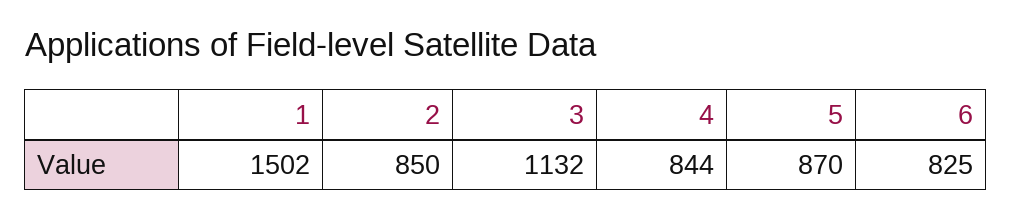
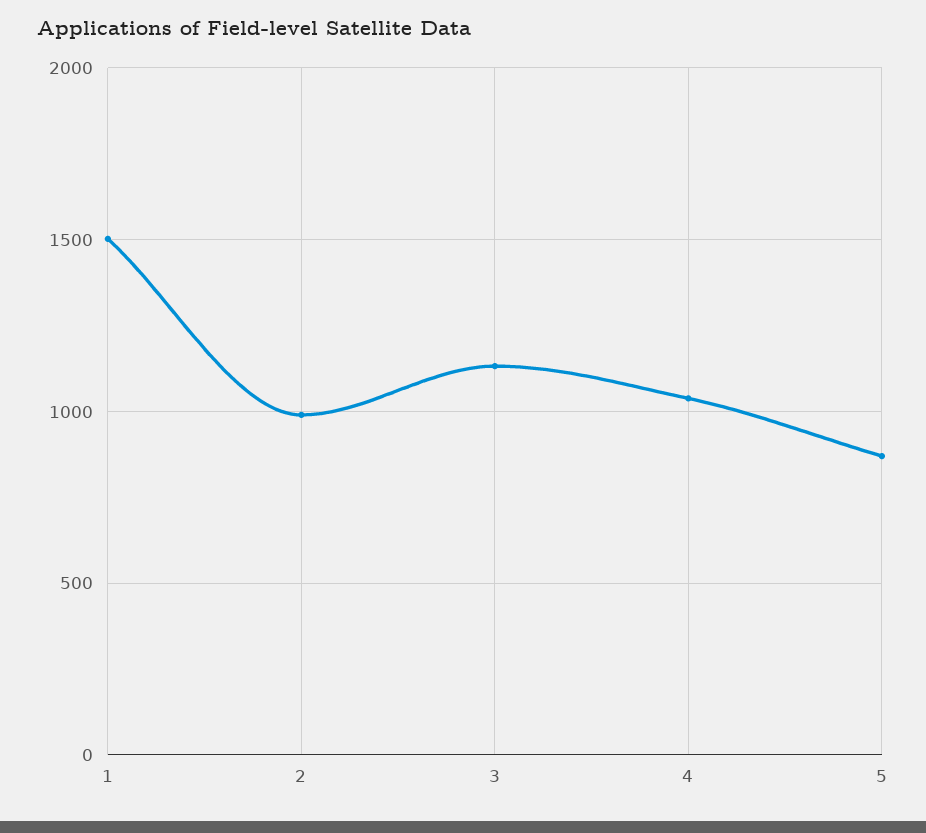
  {
    "1": 1502,
-   "2": 850,
+   "2": 1000,
    "3": 1132,
-   "4": 844,
+   "4": 1050,
-   "5": 870,
+   "5": 870
-   "6": 825
  }

